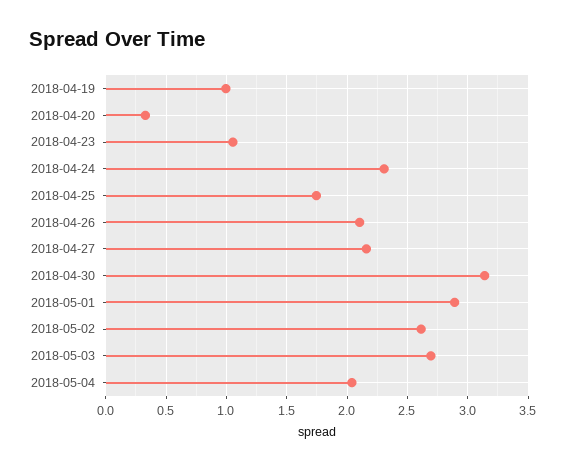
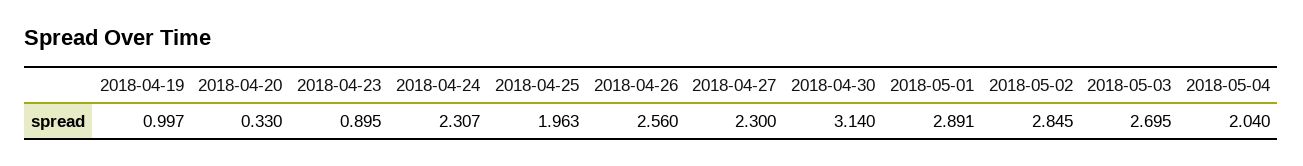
  {
    "2018-04-19": 0.997,
    "2018-04-20": 0.33,
-   "2018-04-23": 1.05,
+   "2018-04-23": 0.895,
    "2018-04-24": 2.307,
-   "2018-04-25": 1.75,
+   "2018-04-25": 1.963,
-   "2018-04-26": 2.1,
+   "2018-04-26": 2.56,
-   "2018-04-27": 2.15,
+   "2018-04-27": 2.3,
    "2018-04-30": 3.14,
    "2018-05-01": 2.891,
-   "2018-05-02": 2.6,
+   "2018-05-02": 2.845,
    "2018-05-03": 2.695,
    "2018-05-04": 2.04
  }

